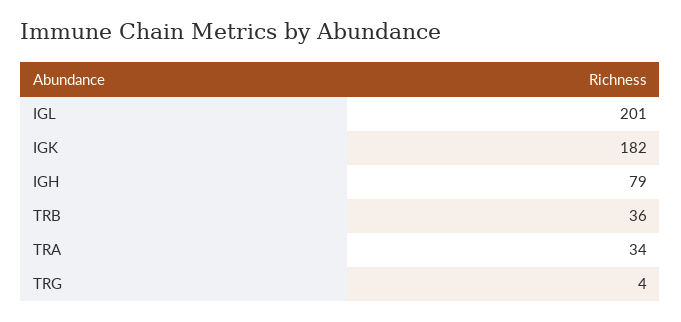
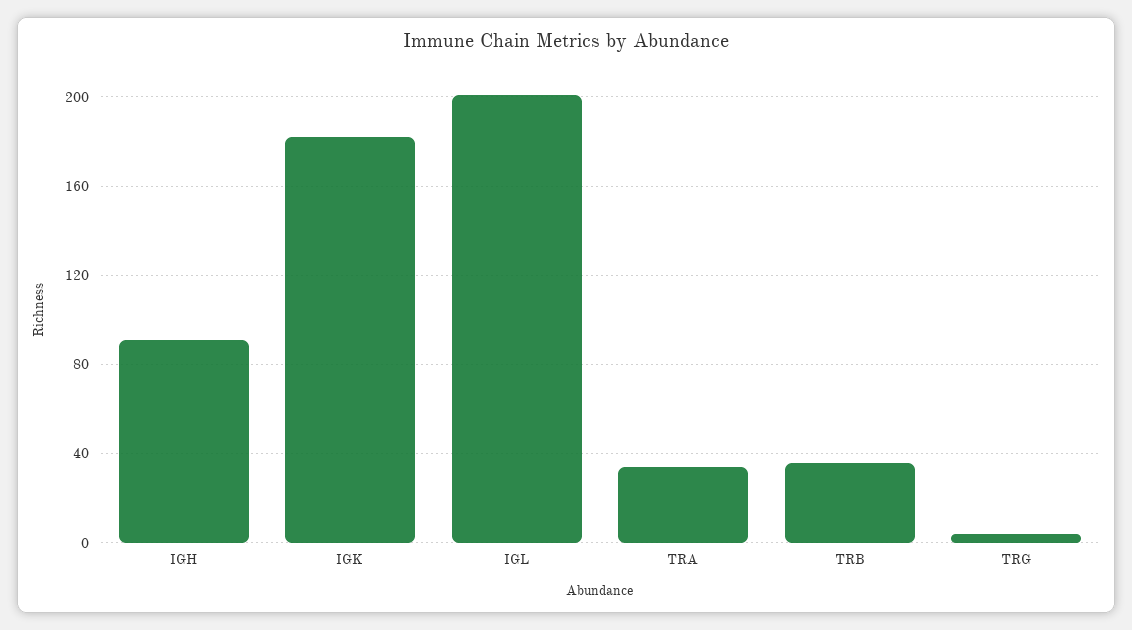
  {
    "IGL": 201,
    "IGK": 182,
-   "IGH": 79,
+   "IGH": 90,
    "TRB": 36,
    "TRA": 34,
    "TRG": 4
  }

